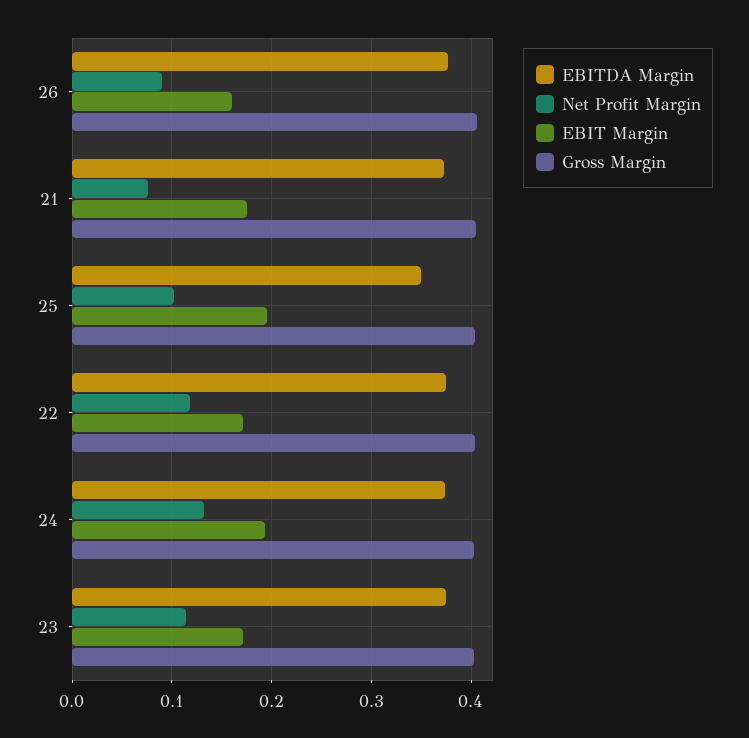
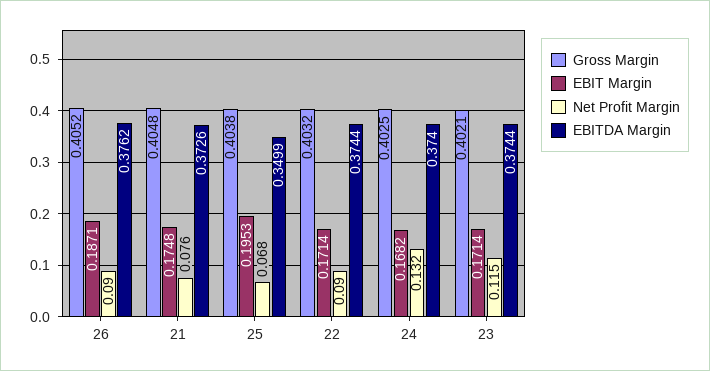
  {
    "EBITDA Margin": {
      "26": 0.3762,
      "21": 0.3726,
      "25": 0.3499,
      "22": 0.3744,
      "24": 0.374,
      "23": 0.3744
    },
    "Net Profit Margin": {
      "26": 0.09,
      "21": 0.076,
-     "25": 0.1,
+     "25": 0.068,
-     "22": 0.12,
+     "22": 0.09,
      "24": 0.132,
      "23": 0.115
    },
    "EBIT Margin": {
-     "26": 0.16,
+     "26": 0.1871,
      "21": 0.1748,
      "25": 0.1953,
      "22": 0.1714,
-     "24": 0.19,
+     "24": 0.1682,
      "23": 0.1714
    },
    "Gross Margin": {
      "26": 0.4052,
      "21": 0.4048,
      "25": 0.4038,
      "22": 0.4032,
      "24": 0.4025,
      "23": 0.4021
    }
  }

